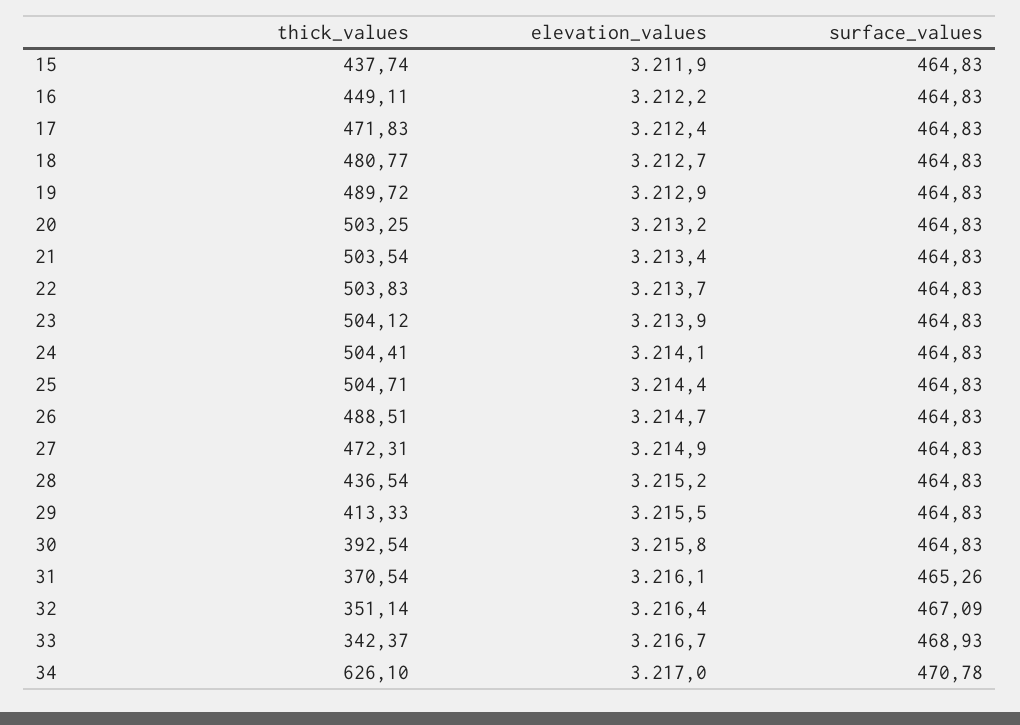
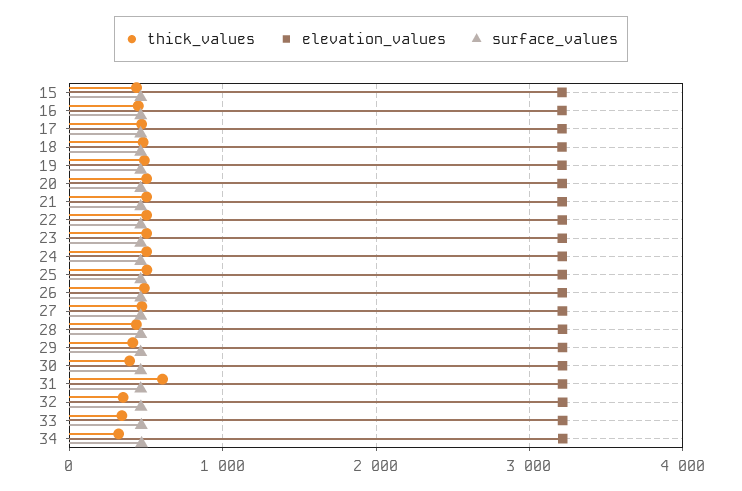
  {
    "thick_values": {
      "15": 437.74,
      "16": 449.11,
      "17": 471.83,
      "18": 480.77,
      "19": 489.72,
      "20": 503.25,
      "21": 503.54,
      "22": 503.83,
      "23": 504.12,
      "24": 504.41,
      "25": 504.71,
      "26": 488.51,
      "27": 472.31,
      "28": 436.54,
      "29": 413.33,
      "30": 392.54,
-     "31": 370.54,
+     "31": 600,
      "32": 351.14,
      "33": 342.37,
-     "34": 626.1
+     "34": 300
    },
    "elevation_values": {
      "15": 3211.9,
      "16": 3212.2,
      "17": 3212.4,
      "18": 3212.7,
      "19": 3212.9,
      "20": 3213.2,
      "21": 3213.4,
      "22": 3213.7,
      "23": 3213.9,
      "24": 3214.1,
      "25": 3214.4,
      "26": 3214.7,
      "27": 3214.9,
      "28": 3215.2,
      "29": 3215.5,
      "30": 3215.8,
      "31": 3216.1,
      "32": 3216.4,
      "33": 3216.7,
      "34": 3217
    },
    "surface_values": {
      "15": 464.83,
      "16": 464.83,
      "17": 464.83,
      "18": 464.83,
      "19": 464.83,
      "20": 464.83,
      "21": 464.83,
      "22": 464.83,
      "23": 464.83,
      "24": 464.83,
      "25": 464.83,
      "26": 464.83,
      "27": 464.83,
      "28": 464.83,
      "29": 464.83,
      "30": 464.83,
      "31": 465.26,
      "32": 467.09,
      "33": 468.93,
      "34": 470.78
    }
  }

